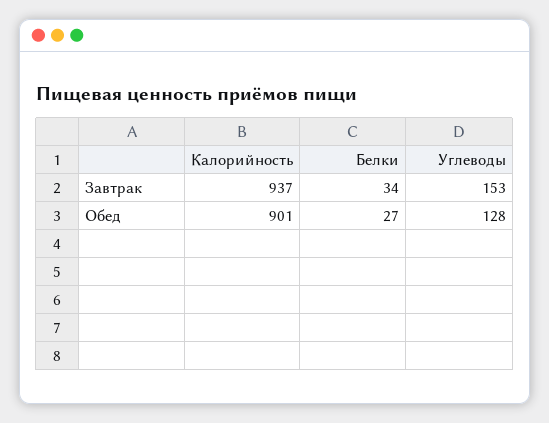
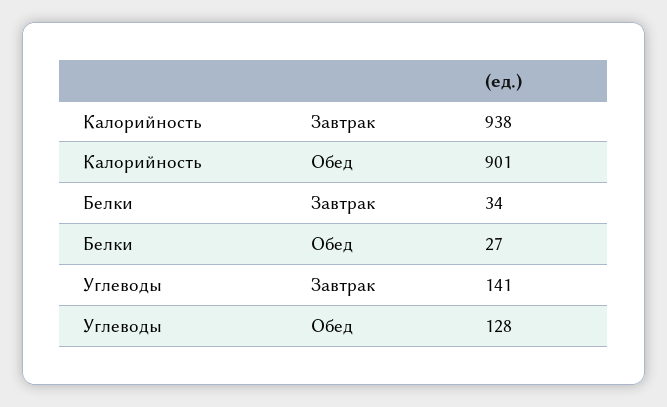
  {
    "Калорийность": {
-     "Завтрак": 937,
+     "Завтрак": 938,
      "Обед": 901
    },
    "Белки": {
      "Завтрак": 34,
      "Обед": 27
    },
    "Углеводы": {
-     "Завтрак": 153,
+     "Завтрак": 141,
      "Обед": 128
    }
  }

